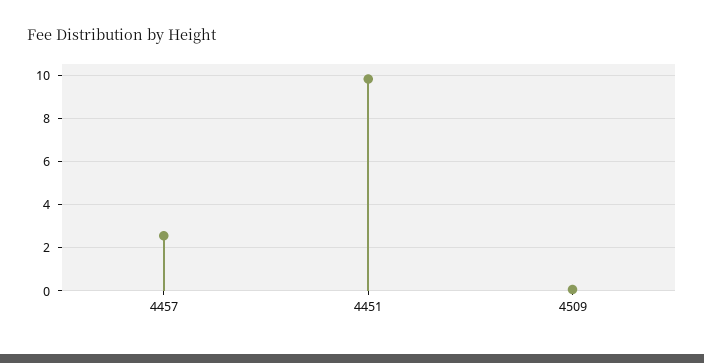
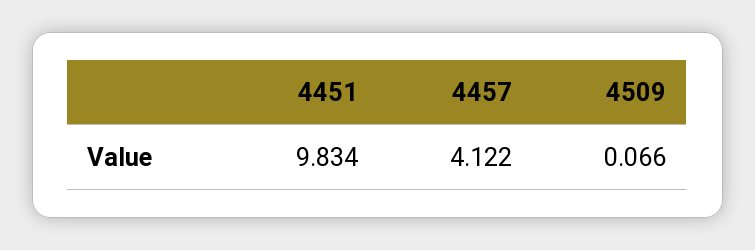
  {
-   "4457": 2.5,
+   "4457": 4.122,
    "4451": 9.834,
    "4509": 0.066
  }

